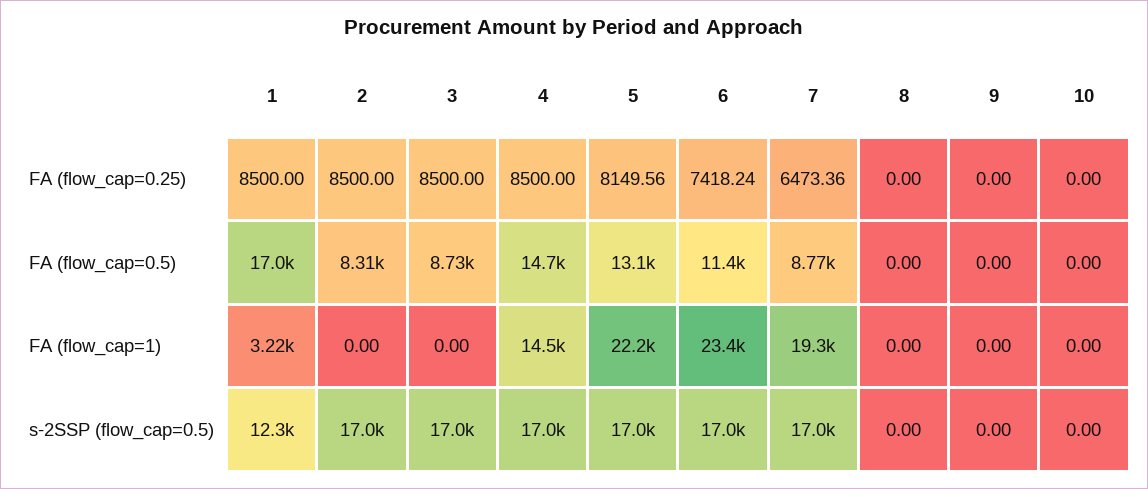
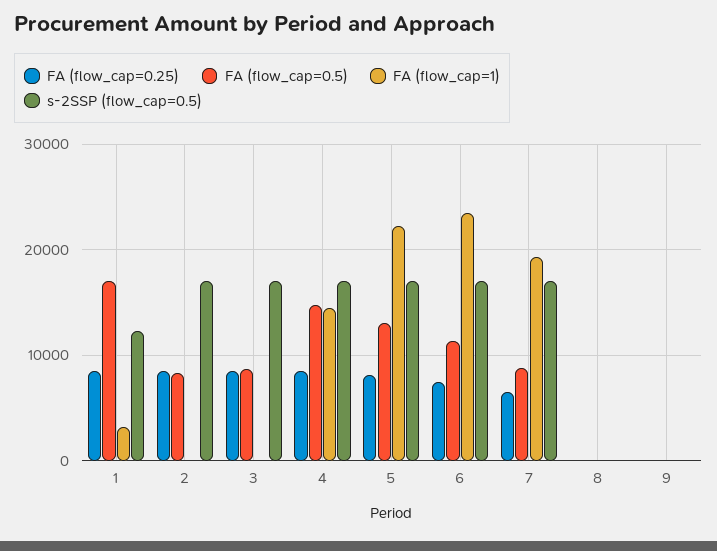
  {
    "FA (flow_cap=0.25)": {
      "1": 8500,
      "2": 8500,
      "3": 8500,
      "4": 8500,
      "5": 8149.56,
      "6": 7418.24,
      "7": 6473.36,
      "8": 0,
-     "9": 0,
+     "9": 0
-     "10": 0
    },
    "FA (flow_cap=0.5)": {
      "1": 17000,
      "2": 8310,
      "3": 8730,
      "4": 14700,
      "5": 13100,
      "6": 11400,
      "7": 8770,
      "8": 0,
-     "9": 0,
+     "9": 0
-     "10": 0
    },
    "FA (flow_cap=1)": {
      "1": 3220,
      "2": 0,
      "3": 0,
      "4": 14500,
      "5": 22200,
      "6": 23400,
      "7": 19300,
      "8": 0,
-     "9": 0,
+     "9": 0
-     "10": 0
    },
    "s-2SSP (flow_cap=0.5)": {
      "1": 12300,
      "2": 17000,
      "3": 17000,
      "4": 17000,
      "5": 17000,
      "6": 17000,
      "7": 17000,
      "8": 0,
-     "9": 0,
+     "9": 0
-     "10": 0
    }
  }

